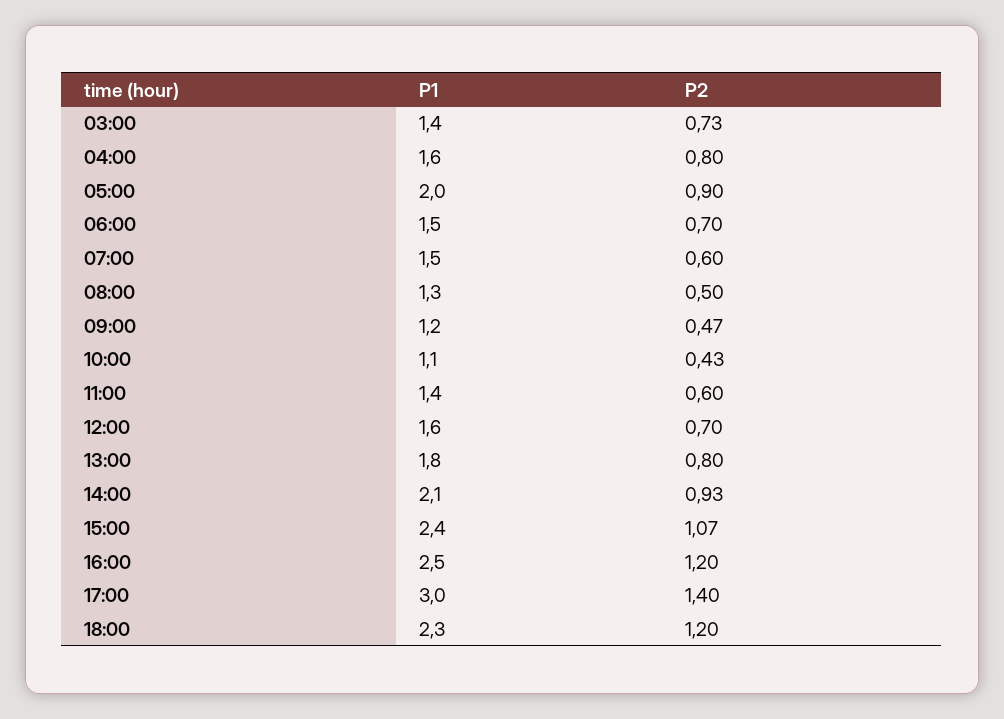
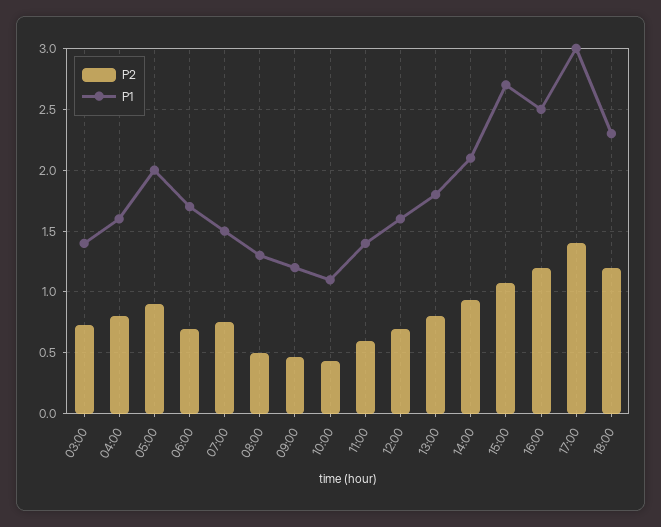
  {
    "P1": {
      "03:00": 1.4,
      "04:00": 1.6,
      "05:00": 2,
-     "06:00": 1.5,
+     "06:00": 1.7,
      "07:00": 1.5,
      "08:00": 1.3,
      "09:00": 1.2,
      "10:00": 1.1,
      "11:00": 1.4,
      "12:00": 1.6,
      "13:00": 1.8,
      "14:00": 2.1,
-     "15:00": 2.4,
+     "15:00": 2.7,
      "16:00": 2.5,
      "17:00": 3,
      "18:00": 2.3
    },
    "P2": {
      "03:00": 0.73,
      "04:00": 0.8,
      "05:00": 0.9,
      "06:00": 0.7,
-     "07:00": 0.6,
+     "07:00": 0.75,
      "08:00": 0.5,
      "09:00": 0.47,
      "10:00": 0.43,
      "11:00": 0.6,
      "12:00": 0.7,
      "13:00": 0.8,
      "14:00": 0.93,
      "15:00": 1.07,
      "16:00": 1.2,
      "17:00": 1.4,
      "18:00": 1.2
    }
  }

